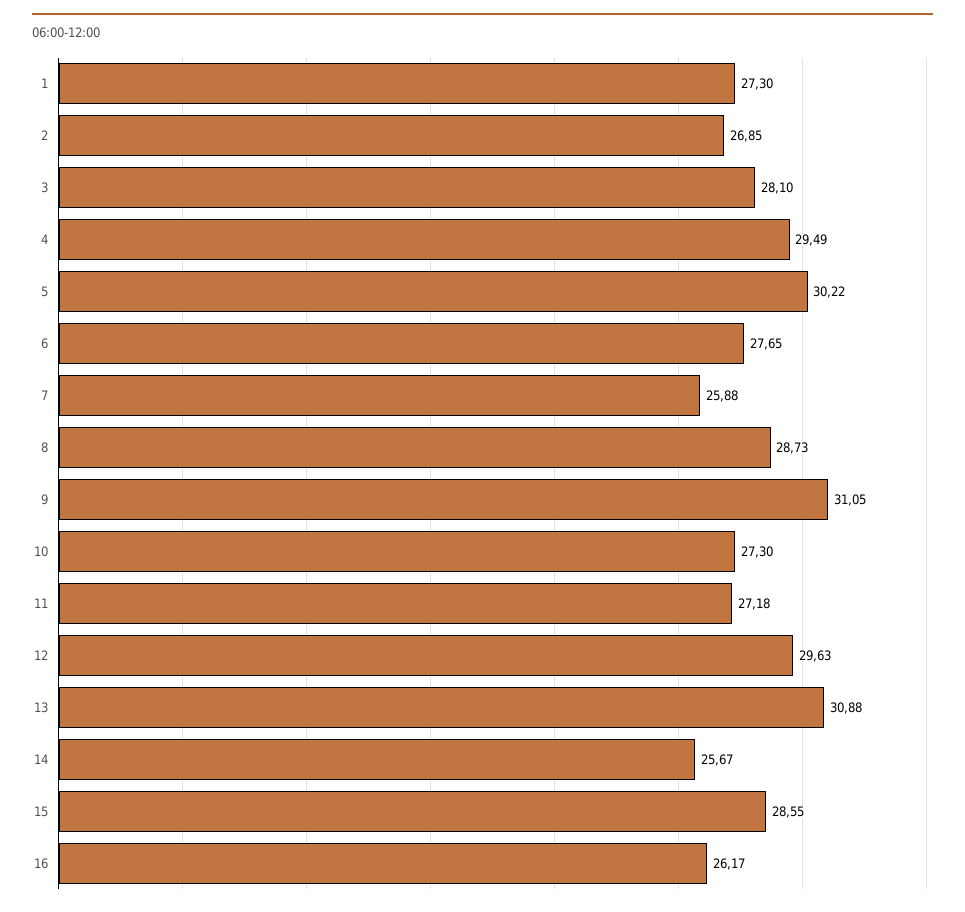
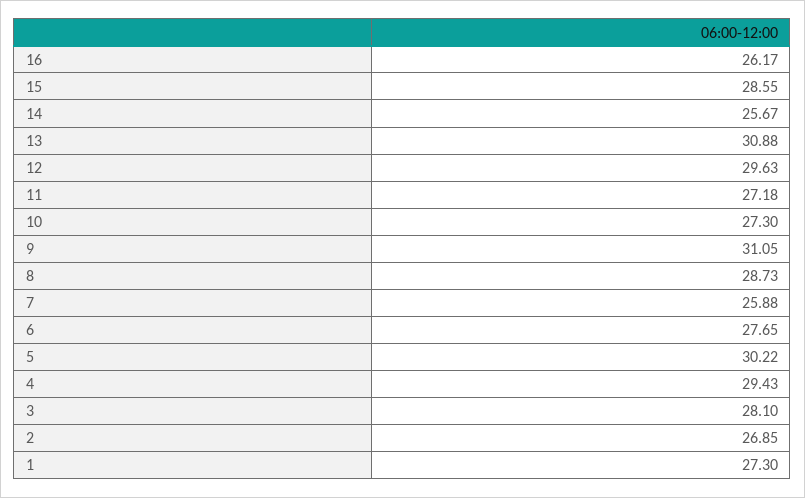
  {
    "1": 27.3,
    "2": 26.85,
    "3": 28.1,
-   "4": 29.49,
+   "4": 29.43,
    "5": 30.22,
    "6": 27.65,
    "7": 25.88,
    "8": 28.73,
    "9": 31.05,
    "10": 27.3,
    "11": 27.18,
    "12": 29.63,
    "13": 30.88,
    "14": 25.67,
    "15": 28.55,
    "16": 26.17
  }

